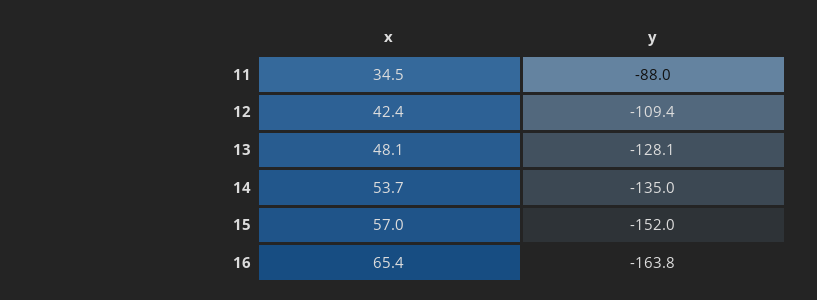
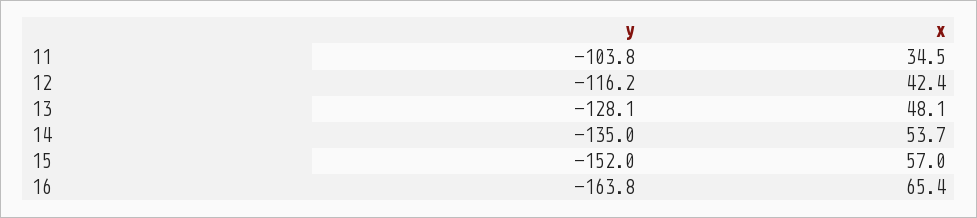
  {
    "x": {
      "11": 34.5,
      "12": 42.4,
      "13": 48.1,
      "14": 53.7,
      "15": 57,
      "16": 65.4
    },
    "y": {
-     "11": -88,
+     "11": -103.8,
-     "12": -109.4,
+     "12": -116.2,
      "13": -128.1,
      "14": -135,
      "15": -152,
      "16": -163.8
    }
  }

